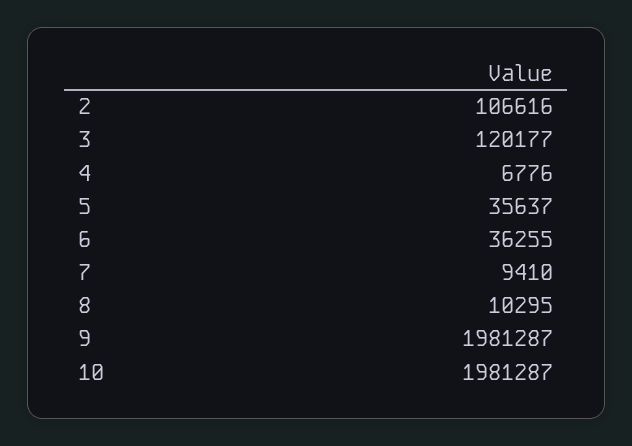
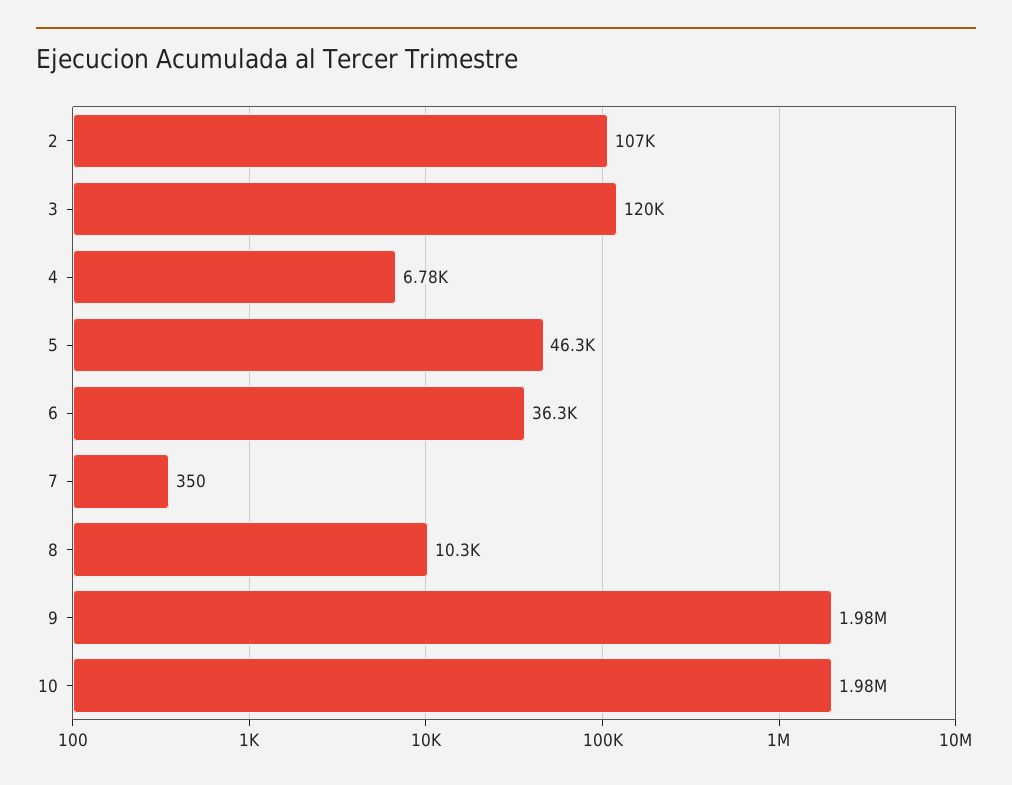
  {
    "2": 106616,
    "3": 120177,
    "4": 6776,
-   "5": 35637,
+   "5": 46300,
    "6": 36255,
-   "7": 9410,
+   "7": 350,
    "8": 10295,
    "9": 1981287,
    "10": 1981287
  }

